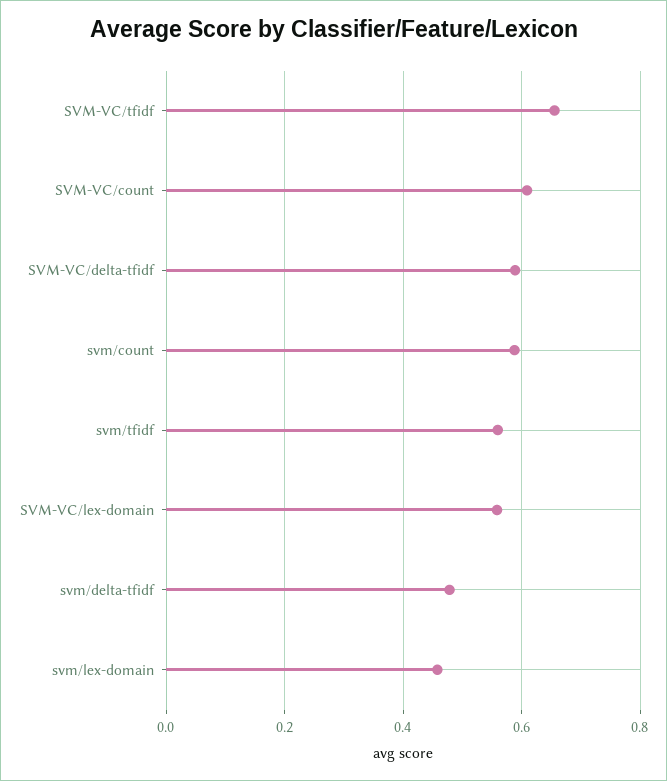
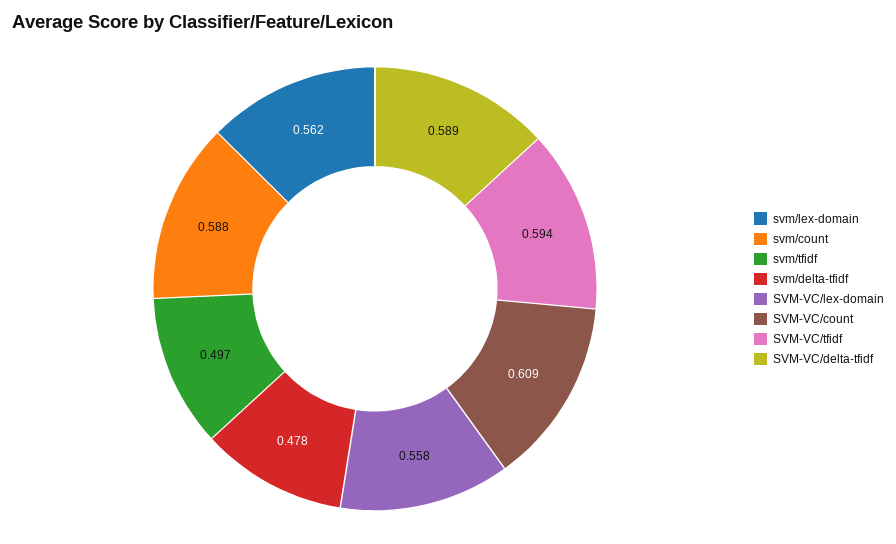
  {
-   "SVM-VC/tfidf": 0.66,
+   "SVM-VC/tfidf": 0.594,
    "SVM-VC/count": 0.609,
    "SVM-VC/delta-tfidf": 0.589,
    "svm/count": 0.588,
-   "svm/tfidf": 0.56,
+   "svm/tfidf": 0.497,
    "SVM-VC/lex-domain": 0.558,
    "svm/delta-tfidf": 0.478,
-   "svm/lex-domain": 0.46
+   "svm/lex-domain": 0.562
  }

